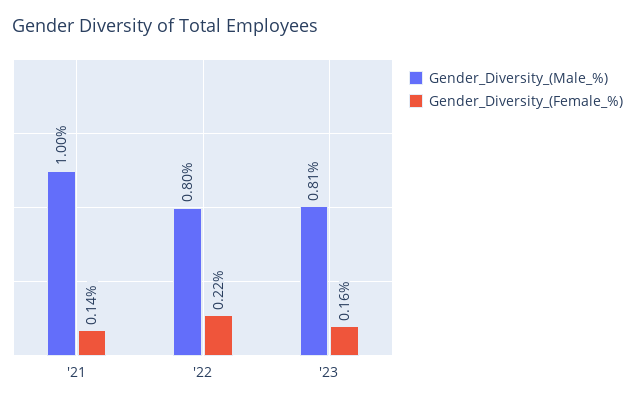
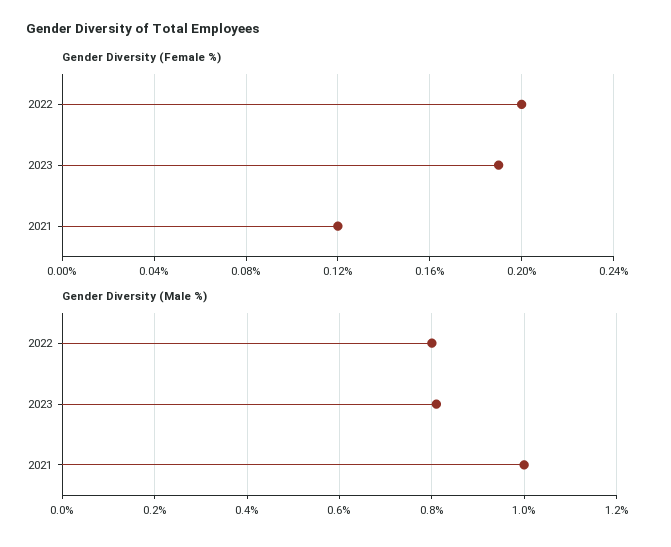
  {
    "Gender_Diversity_(Male_%)": {
      "'21": 1,
      "'22": 0.8,
      "'23": 0.81
    },
    "Gender_Diversity_(Female_%)": {
-     "'21": 0.14,
+     "'21": 0.12,
-     "'22": 0.22,
+     "'22": 0.2,
-     "'23": 0.16
+     "'23": 0.19
    }
  }

